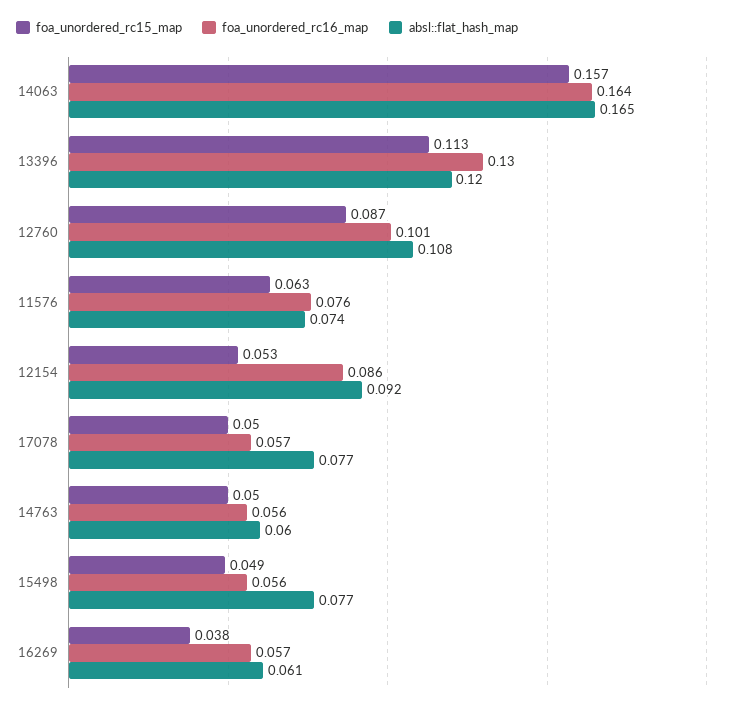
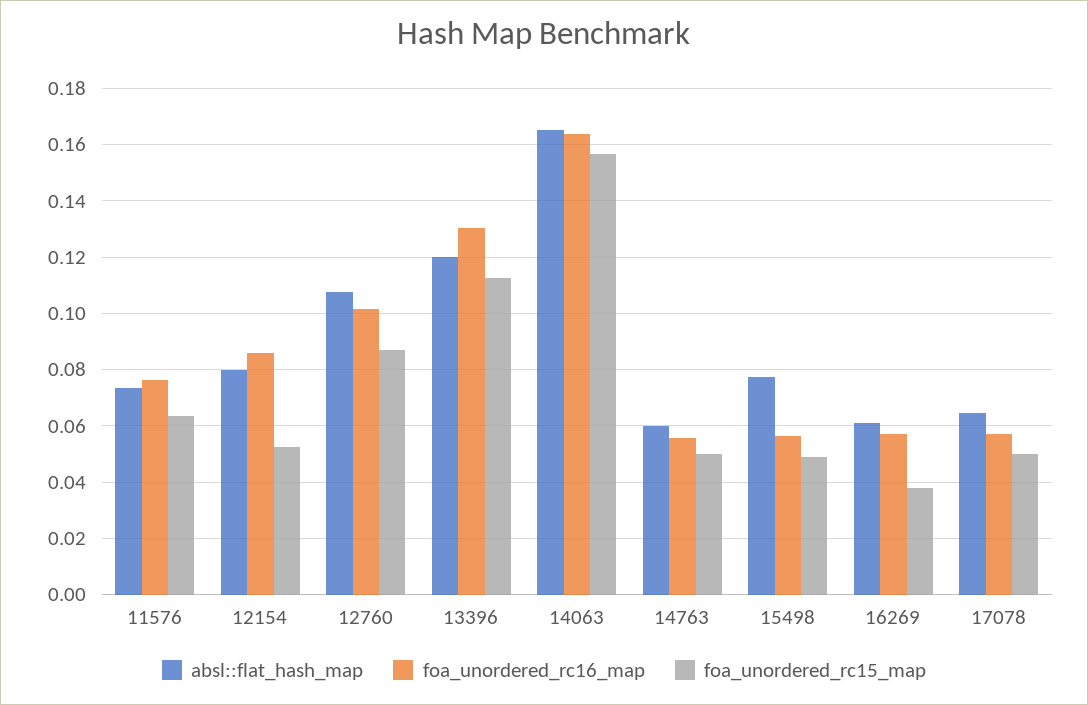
  {
    "foa_unordered_rc15_map": {
      "14063": 0.157,
      "13396": 0.113,
      "12760": 0.087,
      "11576": 0.063,
      "12154": 0.053,
      "17078": 0.05,
      "14763": 0.05,
      "15498": 0.049,
      "16269": 0.038
    },
    "foa_unordered_rc16_map": {
      "14063": 0.164,
      "13396": 0.13,
      "12760": 0.101,
      "11576": 0.076,
      "12154": 0.086,
      "17078": 0.057,
      "14763": 0.056,
      "15498": 0.056,
      "16269": 0.057
    },
    "absl::flat_hash_map": {
      "14063": 0.165,
      "13396": 0.12,
      "12760": 0.108,
      "11576": 0.074,
-     "12154": 0.092,
+     "12154": 0.08,
-     "17078": 0.077,
+     "17078": 0.065,
      "14763": 0.06,
      "15498": 0.077,
      "16269": 0.061
    }
  }

